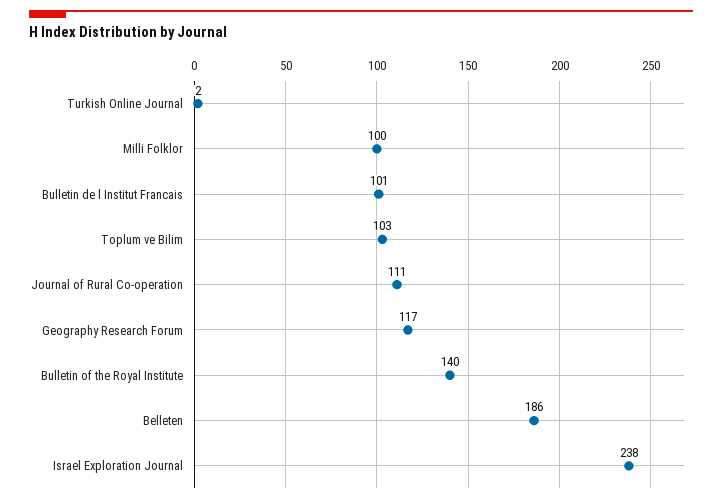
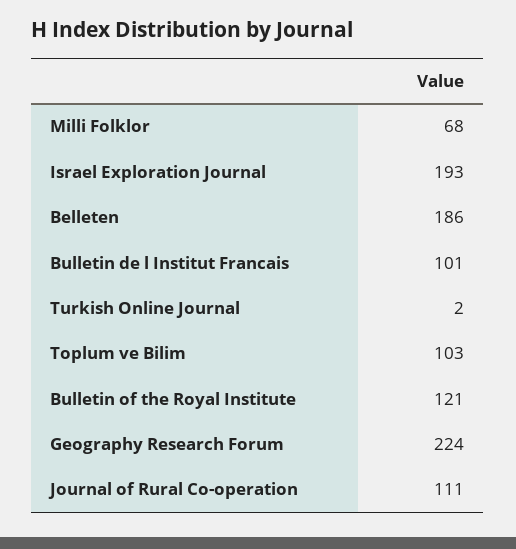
  {
    "Turkish Online Journal": 2,
-   "Milli Folklor": 100,
+   "Milli Folklor": 68,
    "Bulletin de l Institut Francais": 101,
    "Toplum ve Bilim": 103,
    "Journal of Rural Co-operation": 111,
-   "Geography Research Forum": 117,
+   "Geography Research Forum": 224,
-   "Bulletin of the Royal Institute": 140,
+   "Bulletin of the Royal Institute": 121,
    "Belleten": 186,
-   "Israel Exploration Journal": 238
+   "Israel Exploration Journal": 193
  }

